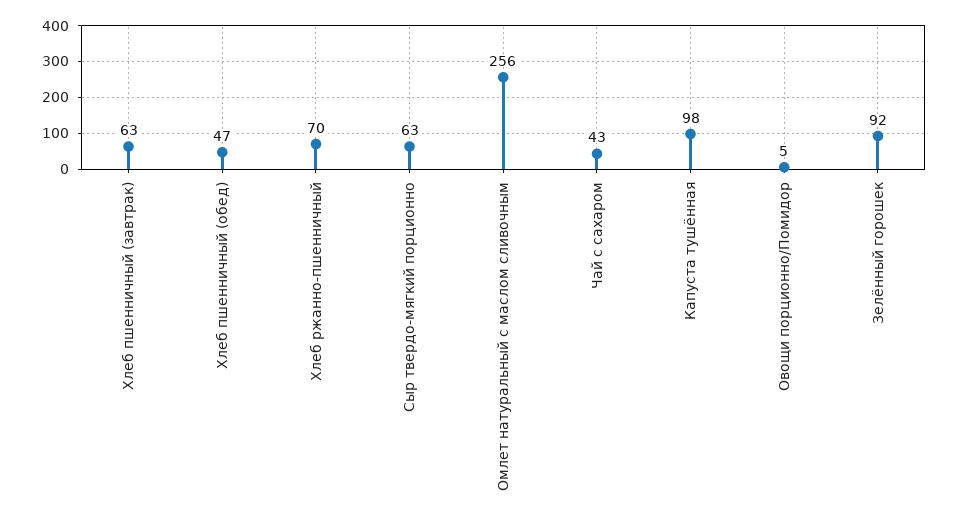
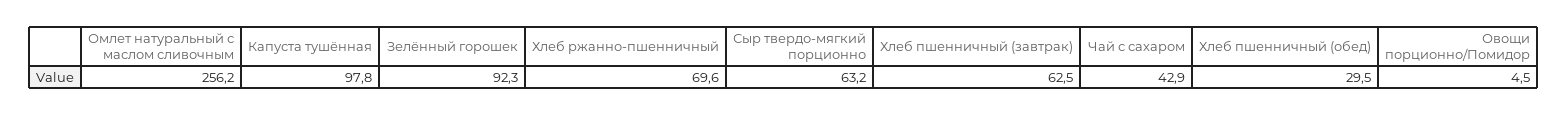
  {
    "Хлеб пшенничный (завтрак)": 62.5,
-   "Хлеб пшенничный (обед)": 47,
+   "Хлеб пшенничный (обед)": 29.5,
    "Хлеб ржанно-пшенничный": 69.6,
    "Сыр твердо-мягкий порционно": 63.2,
    "Омлет натуральный с маслом сливочным": 256.2,
    "Чай с сахаром": 42.9,
    "Капуста тушённая": 97.8,
    "Овощи порционно/Помидор": 4.5,
    "Зелённый горошек": 92.3
  }

